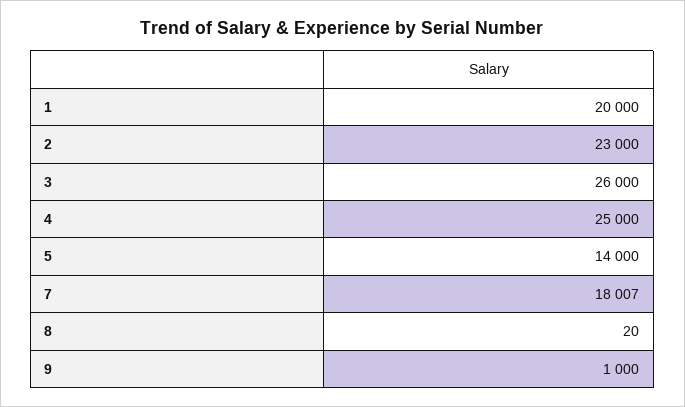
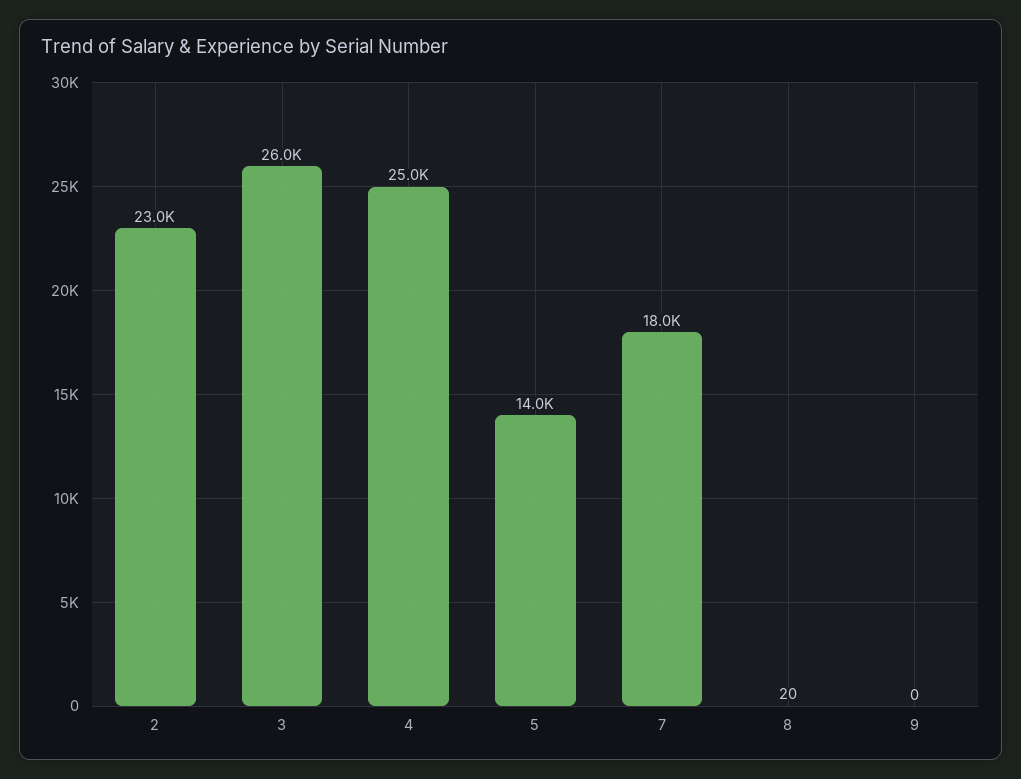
  {
-   "1": 20000,
    "2": 23000,
    "3": 26000,
    "4": 25000,
    "5": 14000,
-   "7": 18007,
+   "7": 18000,
    "8": 20,
-   "9": 1000
+   "9": 0
  }

